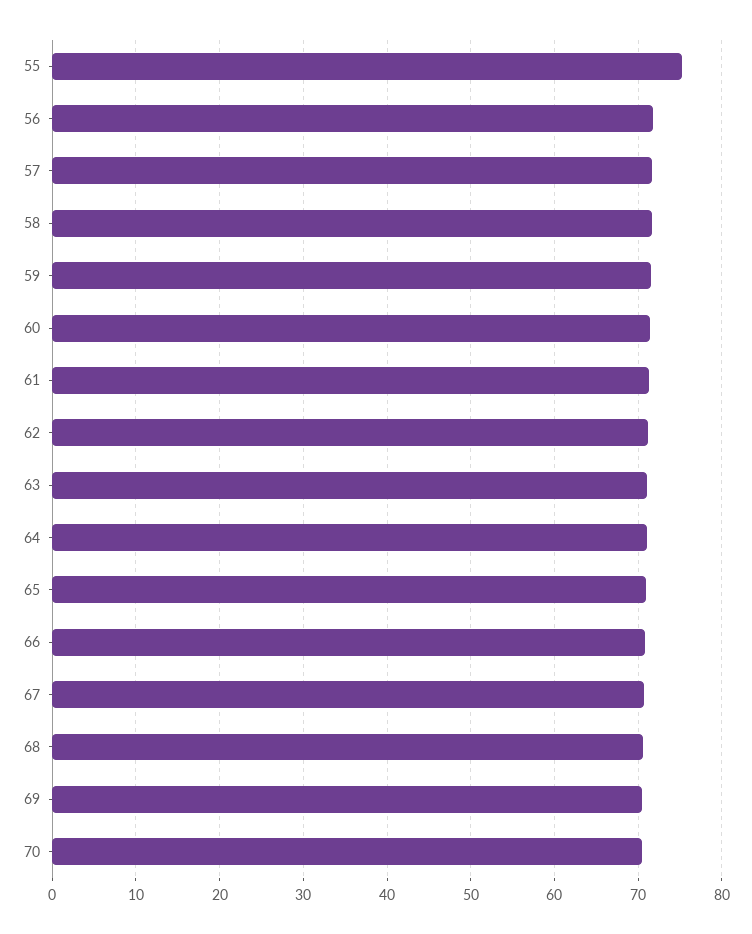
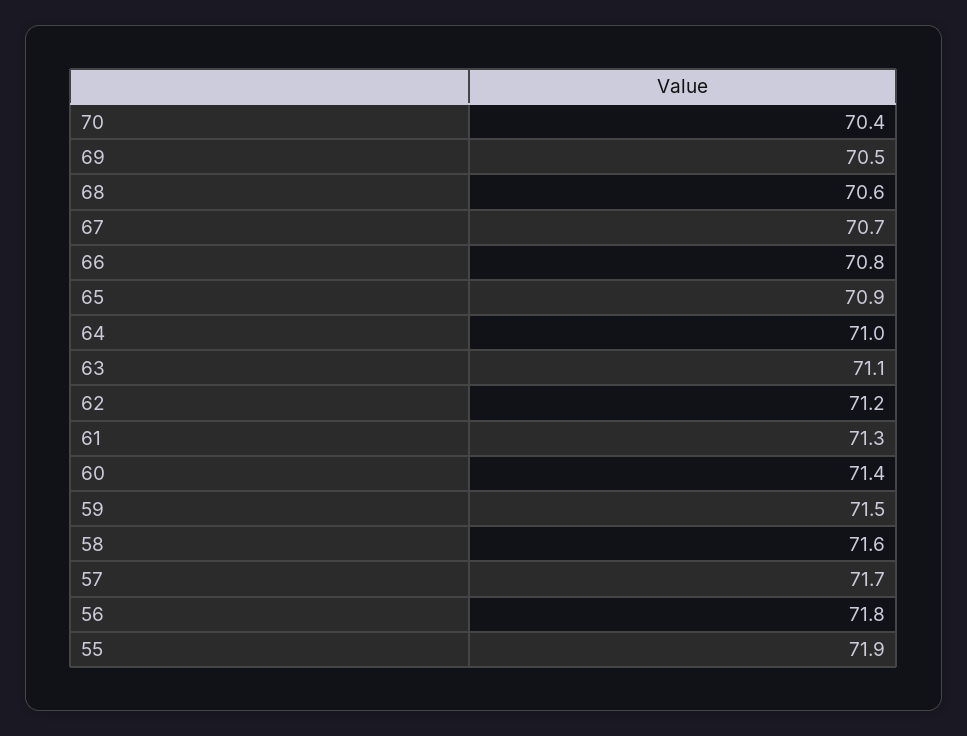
  {
-   "55": 75,
+   "55": 71.9,
    "56": 71.8,
    "57": 71.7,
    "58": 71.6,
    "59": 71.5,
    "60": 71.4,
    "61": 71.3,
    "62": 71.2,
    "63": 71.1,
    "64": 71,
    "65": 70.9,
    "66": 70.8,
    "67": 70.7,
    "68": 70.6,
    "69": 70.5,
    "70": 70.4
  }

